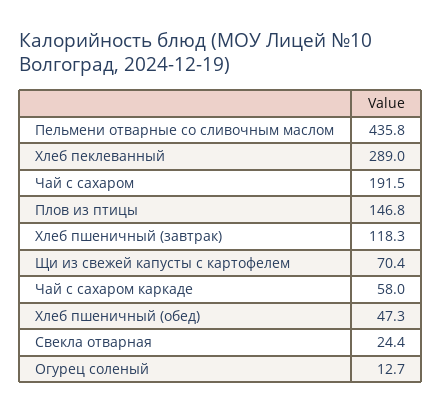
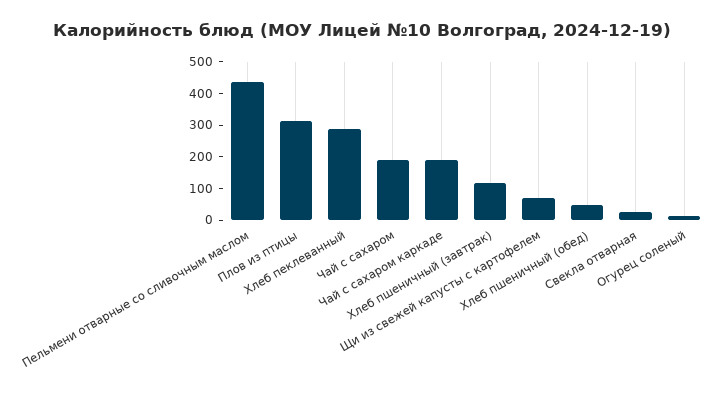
  {
    "Пельмени отварные со сливочным маслом": 435.8,
    "Хлеб пеклеванный": 289,
    "Чай с сахаром": 191.5,
-   "Плов из птицы": 146.8,
+   "Плов из птицы": 300,
    "Хлеб пшеничный (завтрак)": 118.3,
    "Щи из свежей капусты с картофелем": 70.4,
-   "Чай с сахаром каркаде": 58,
+   "Чай с сахаром каркаде": 200,
    "Хлеб пшеничный (обед)": 47.3,
    "Свекла отварная": 24.4,
    "Огурец соленый": 12.7
  }

